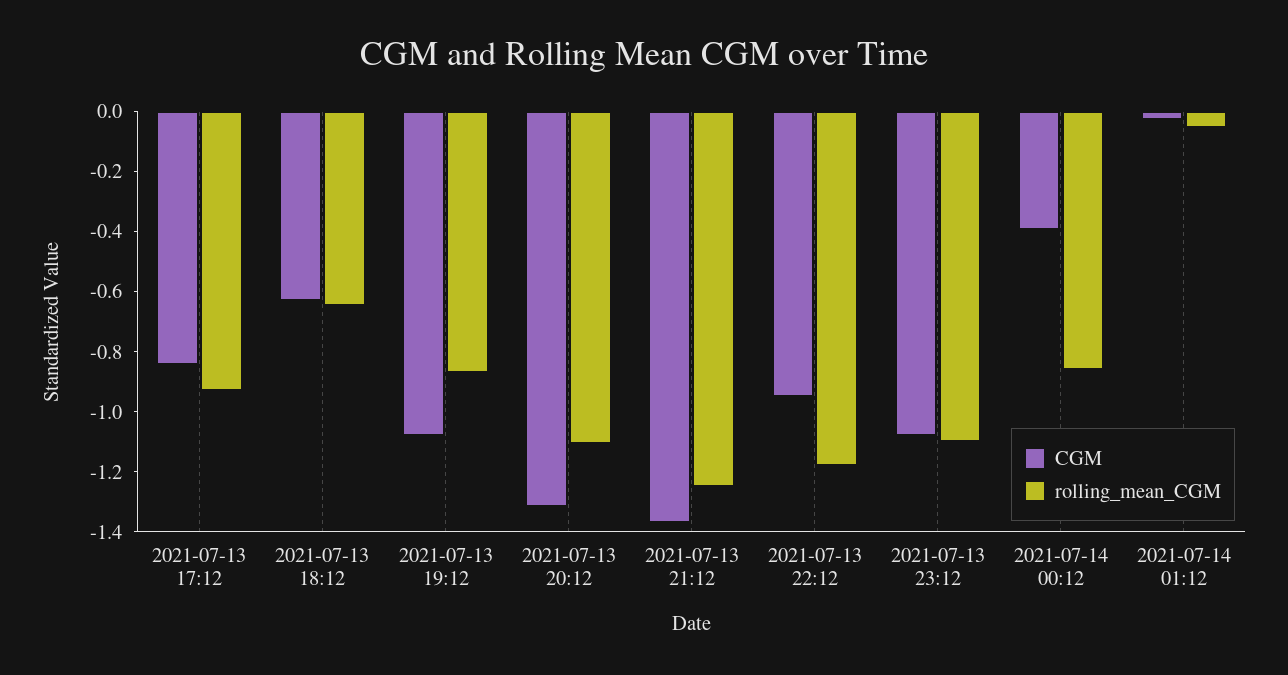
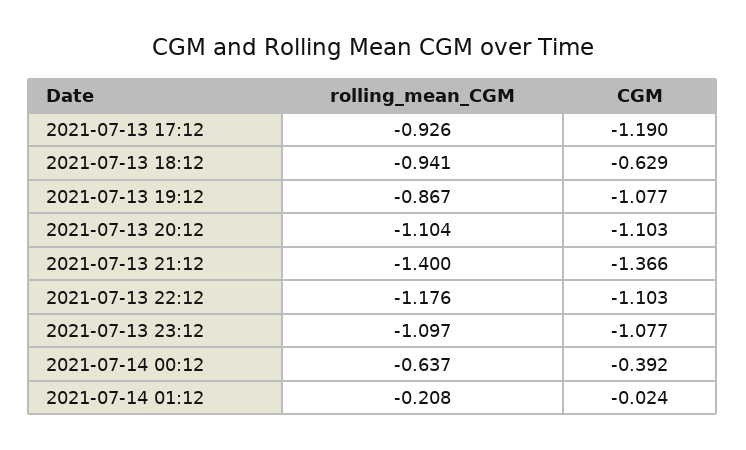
  {
    "CGM": {
-     "2021-07-13 17:12": -0.85,
+     "2021-07-13 17:12": -1.19,
      "2021-07-13 18:12": -0.629,
      "2021-07-13 19:12": -1.077,
-     "2021-07-13 20:12": -1.3,
+     "2021-07-13 20:12": -1.103,
      "2021-07-13 21:12": -1.366,
-     "2021-07-13 22:12": -0.95,
+     "2021-07-13 22:12": -1.103,
      "2021-07-13 23:12": -1.077,
      "2021-07-14 00:12": -0.392,
      "2021-07-14 01:12": -0.024
    },
    "rolling_mean_CGM": {
      "2021-07-13 17:12": -0.926,
-     "2021-07-13 18:12": -0.65,
+     "2021-07-13 18:12": -0.941,
      "2021-07-13 19:12": -0.867,
      "2021-07-13 20:12": -1.104,
-     "2021-07-13 21:12": -1.25,
+     "2021-07-13 21:12": -1.4,
      "2021-07-13 22:12": -1.176,
      "2021-07-13 23:12": -1.097,
-     "2021-07-14 00:12": -0.85,
+     "2021-07-14 00:12": -0.637,
-     "2021-07-14 01:12": -0.05
+     "2021-07-14 01:12": -0.208
    }
  }

